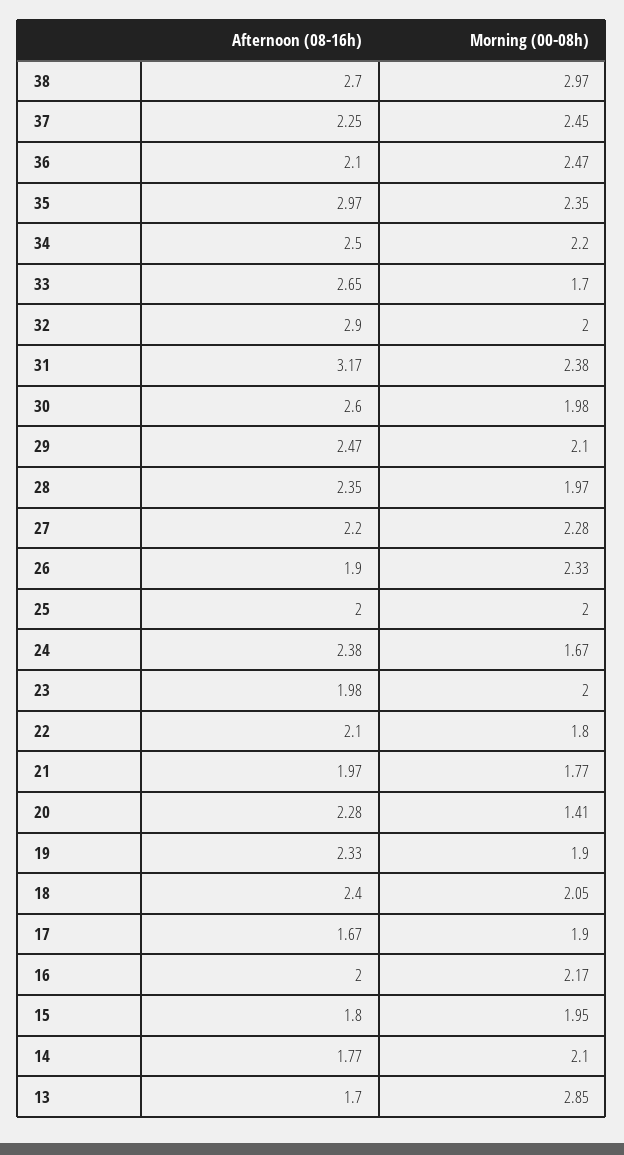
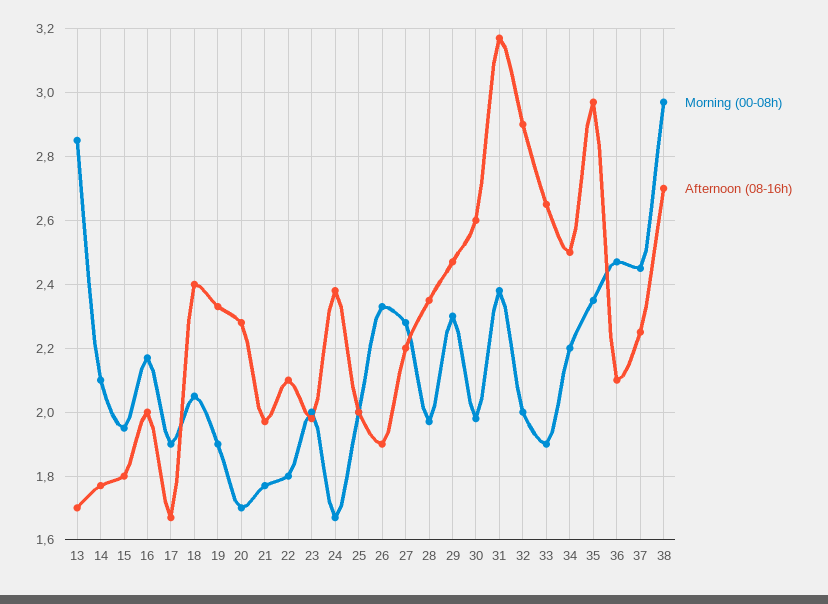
  {
    "Afternoon (08-16h)": {
      "38": 2.7,
      "37": 2.25,
      "36": 2.1,
      "35": 2.97,
      "34": 2.5,
      "33": 2.65,
      "32": 2.9,
      "31": 3.17,
      "30": 2.6,
      "29": 2.47,
      "28": 2.35,
      "27": 2.2,
      "26": 1.9,
      "25": 2,
      "24": 2.38,
      "23": 1.98,
      "22": 2.1,
      "21": 1.97,
      "20": 2.28,
      "19": 2.33,
      "18": 2.4,
      "17": 1.67,
      "16": 2,
      "15": 1.8,
      "14": 1.77,
      "13": 1.7
    },
    "Morning (00-08h)": {
      "38": 2.97,
      "37": 2.45,
      "36": 2.47,
      "35": 2.35,
      "34": 2.2,
-     "33": 1.7,
+     "33": 1.9,
      "32": 2,
      "31": 2.38,
      "30": 1.98,
-     "29": 2.1,
+     "29": 2.3,
      "28": 1.97,
      "27": 2.28,
      "26": 2.33,
      "25": 2,
      "24": 1.67,
      "23": 2,
      "22": 1.8,
      "21": 1.77,
-     "20": 1.41,
+     "20": 1.7,
      "19": 1.9,
      "18": 2.05,
      "17": 1.9,
      "16": 2.17,
      "15": 1.95,
      "14": 2.1,
      "13": 2.85
    }
  }

